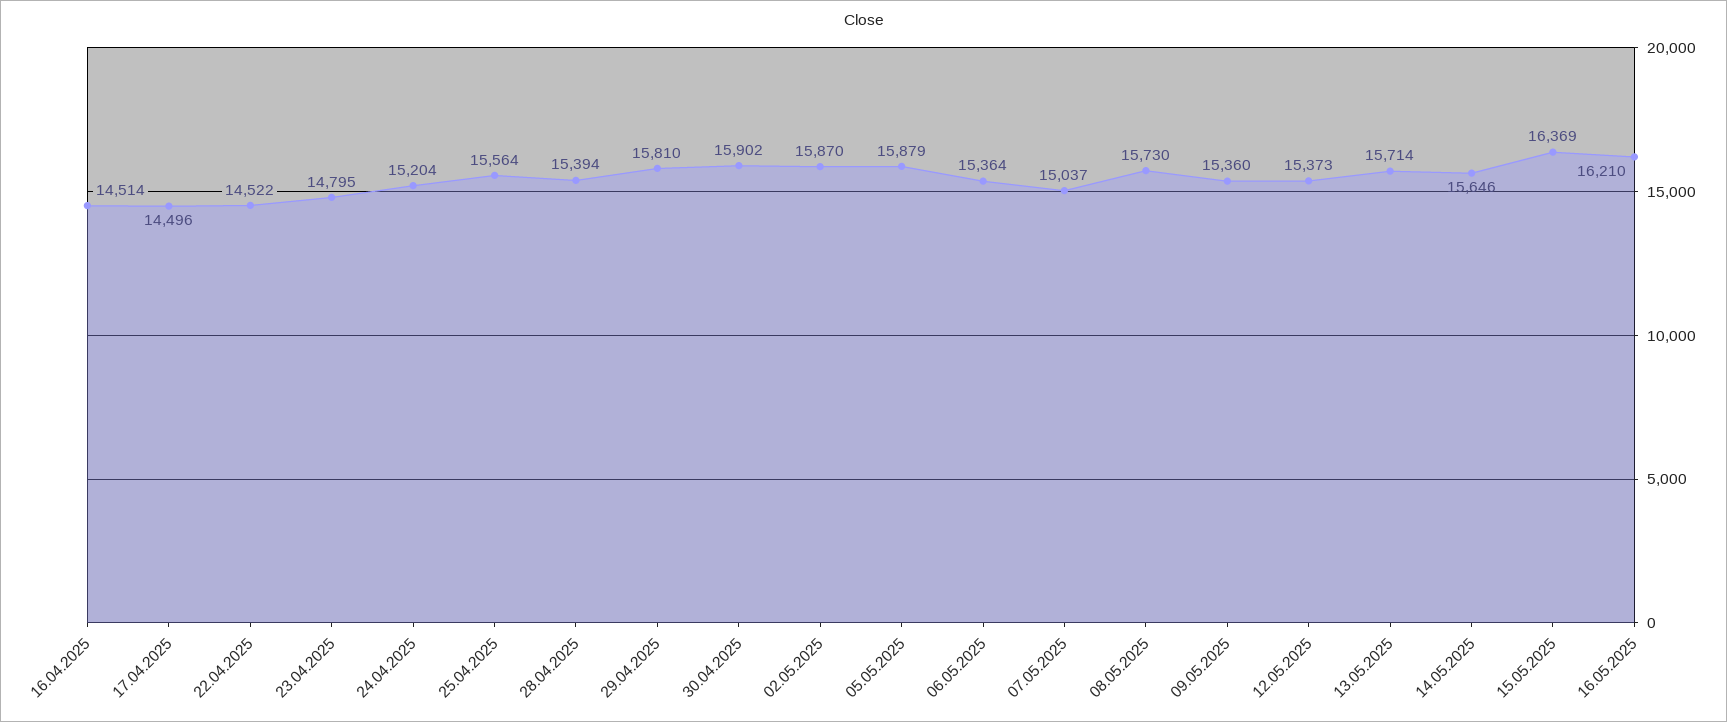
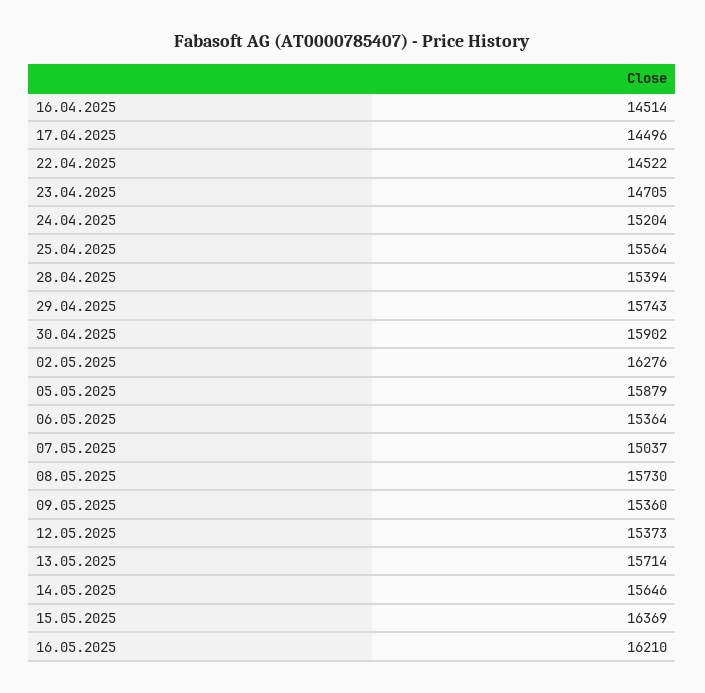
  {
    "16.04.2025": 14514,
    "17.04.2025": 14496,
    "22.04.2025": 14522,
-   "23.04.2025": 14795,
+   "23.04.2025": 14705,
    "24.04.2025": 15204,
    "25.04.2025": 15564,
    "28.04.2025": 15394,
-   "29.04.2025": 15810,
+   "29.04.2025": 15743,
    "30.04.2025": 15902,
-   "02.05.2025": 15870,
+   "02.05.2025": 16276,
    "05.05.2025": 15879,
    "06.05.2025": 15364,
    "07.05.2025": 15037,
    "08.05.2025": 15730,
    "09.05.2025": 15360,
    "12.05.2025": 15373,
    "13.05.2025": 15714,
    "14.05.2025": 15646,
    "15.05.2025": 16369,
    "16.05.2025": 16210
  }

